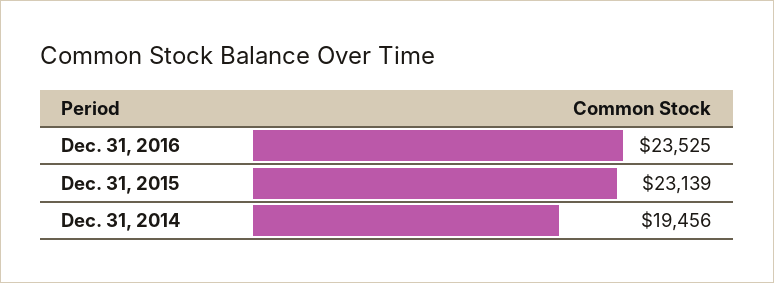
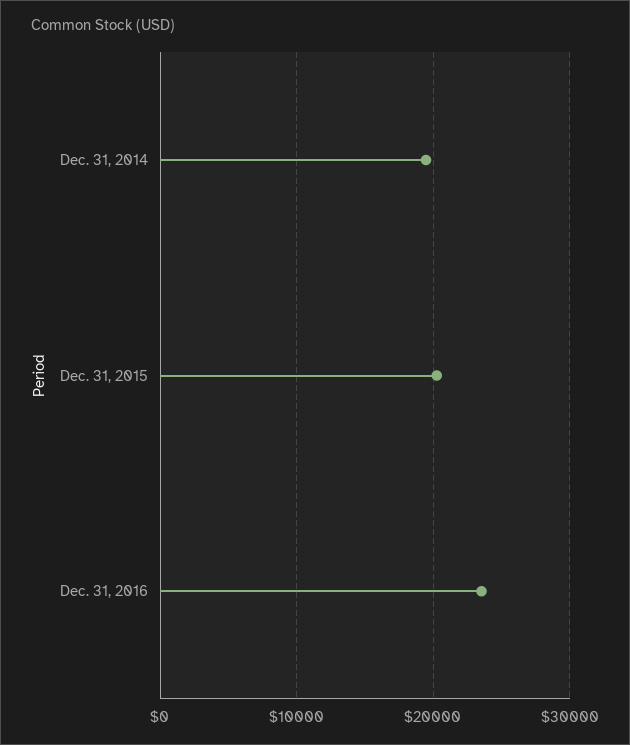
  {
    "Dec. 31, 2016": 23525,
-   "Dec. 31, 2015": 23139,
+   "Dec. 31, 2015": 20000,
    "Dec. 31, 2014": 19456
  }

